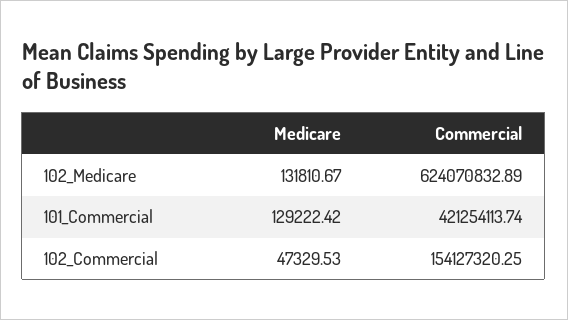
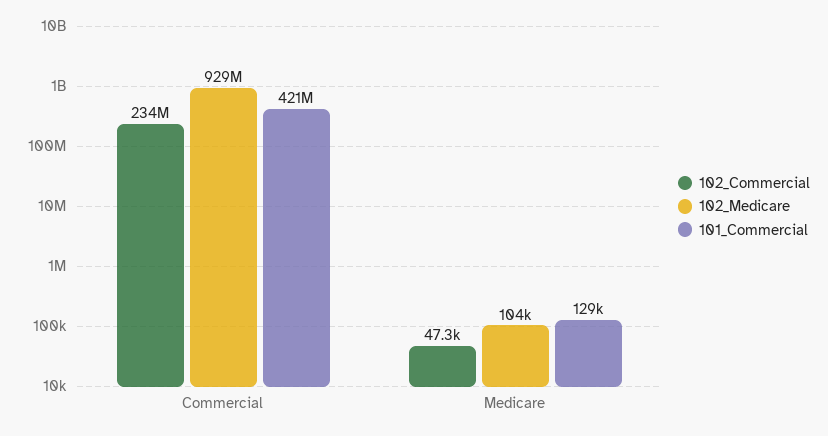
  {
    "102_Medicare": {
-     "Medicare": 131810.67,
+     "Medicare": 104000,
-     "Commercial": 624070832.89
+     "Commercial": 929000000
    },
    "101_Commercial": {
      "Medicare": 129222.42,
      "Commercial": 421254113.74
    },
    "102_Commercial": {
      "Medicare": 47329.53,
-     "Commercial": 154127320.25
+     "Commercial": 234000000
    }
  }

